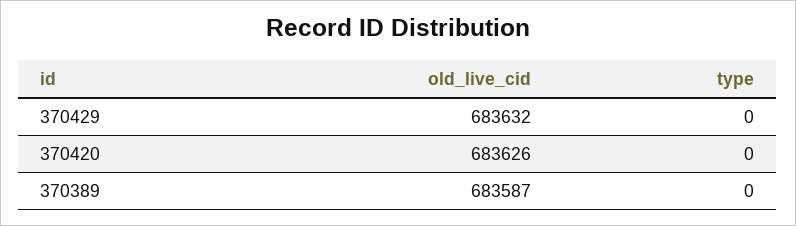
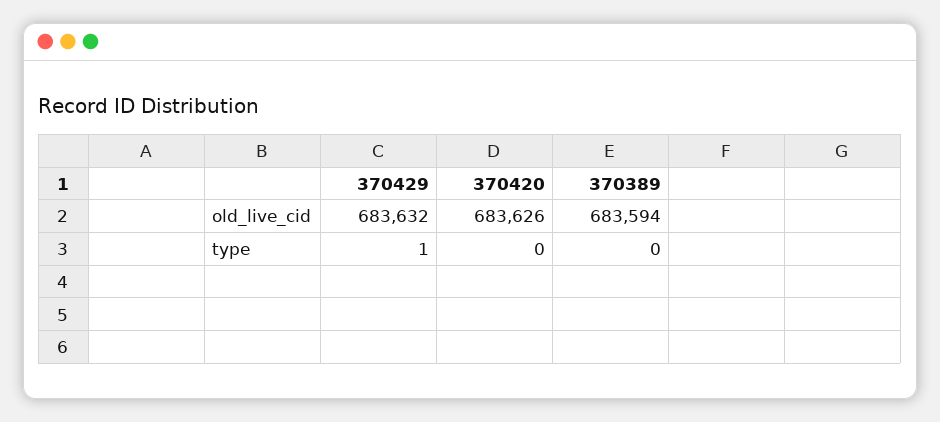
  {
    "old_live_cid": {
      "370429": 683632,
      "370420": 683626,
-     "370389": 683587
+     "370389": 683594
    },
    "type": {
-     "370429": 0,
+     "370429": 1,
      "370420": 0,
      "370389": 0
    }
  }

